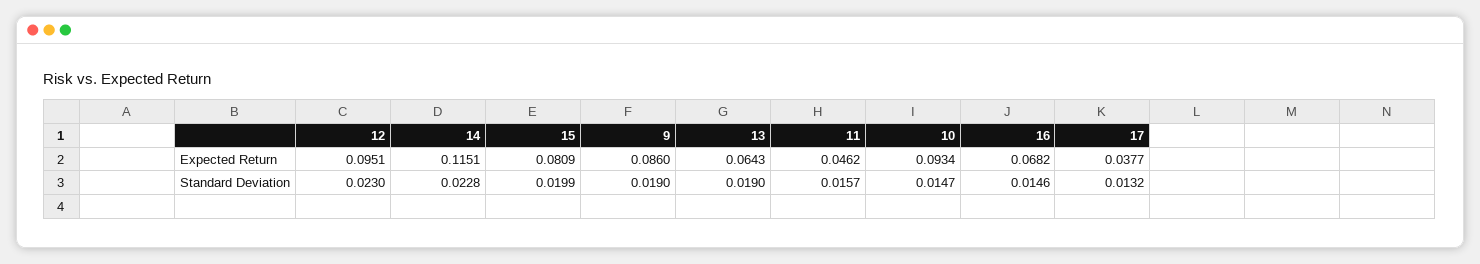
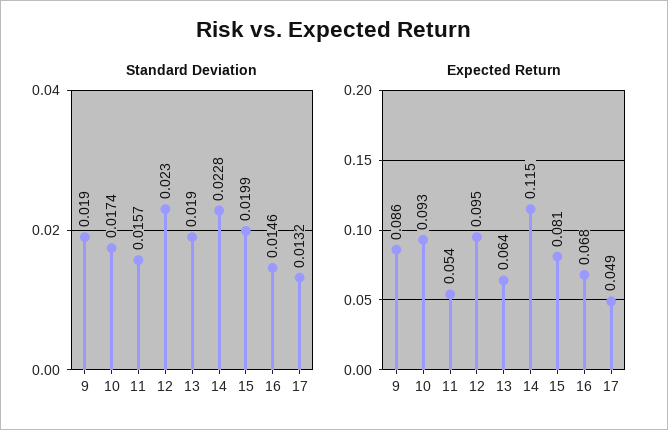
  {
    "Expected Return": {
      "12": 0.0951,
      "14": 0.1151,
      "15": 0.0809,
      "9": 0.086,
      "13": 0.0643,
-     "11": 0.0462,
+     "11": 0.054,
      "10": 0.0934,
      "16": 0.0682,
-     "17": 0.0377
+     "17": 0.049
    },
    "Standard Deviation": {
      "12": 0.023,
      "14": 0.0228,
      "15": 0.0199,
      "9": 0.019,
      "13": 0.019,
      "11": 0.0157,
-     "10": 0.0147,
+     "10": 0.0174,
      "16": 0.0146,
      "17": 0.0132
    }
  }

